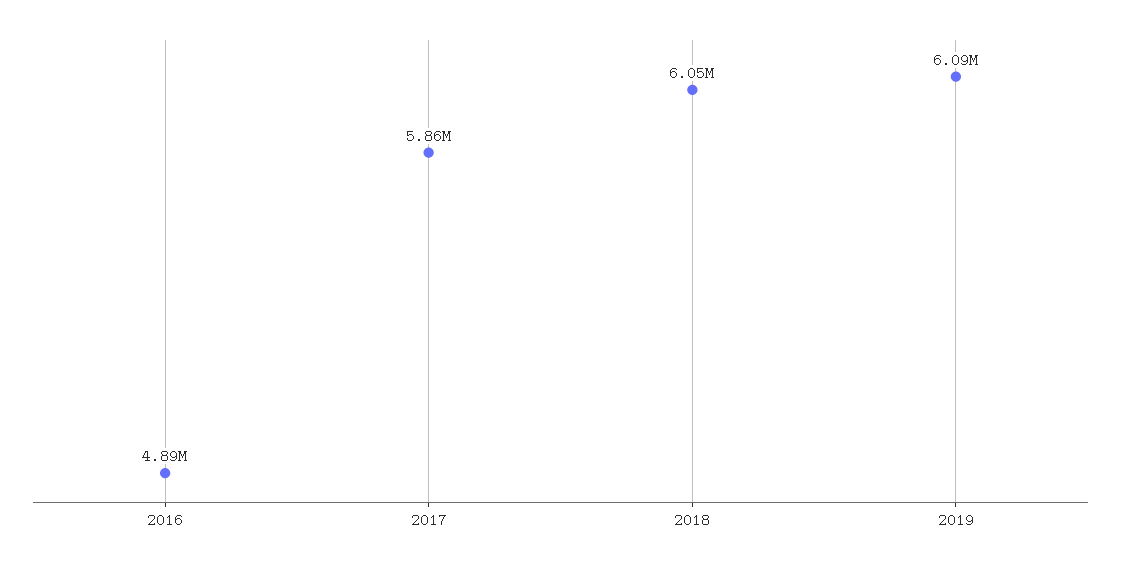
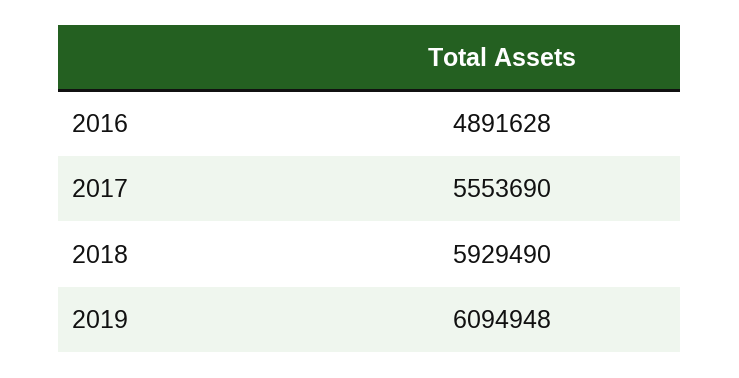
  {
    "2016": 4891628,
-   "2017": 5860000,
+   "2017": 5553690,
-   "2018": 6050000,
+   "2018": 5929490,
    "2019": 6094948
  }

